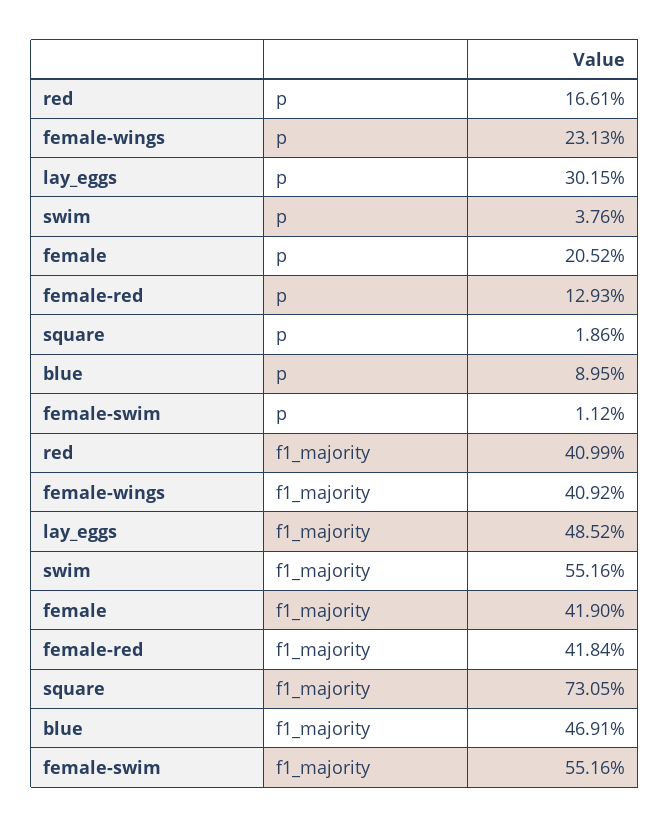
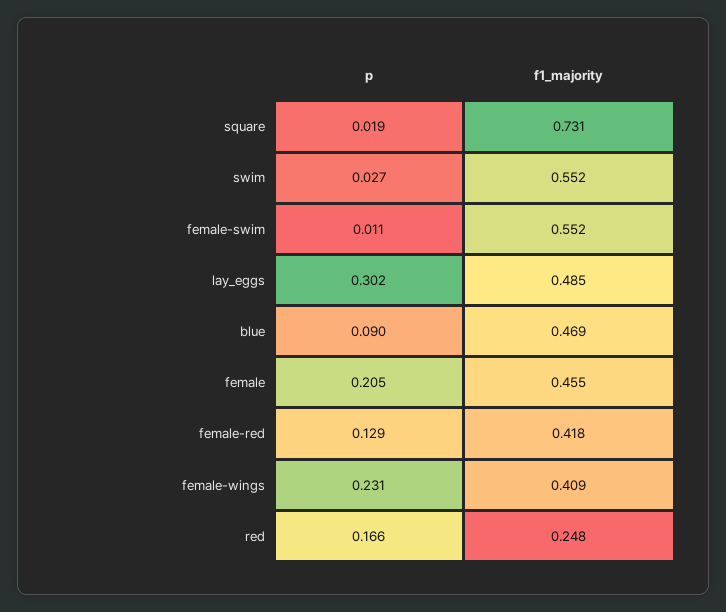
  {
    "red": {
      "p": 0.1661,
-     "f1_majority": 0.4099
+     "f1_majority": 0.248
    },
    "female-wings": {
      "p": 0.2313,
      "f1_majority": 0.4092
    },
    "lay_eggs": {
      "p": 0.3015,
      "f1_majority": 0.4852
    },
    "swim": {
-     "p": 0.0376,
+     "p": 0.027,
      "f1_majority": 0.5516
    },
    "female": {
      "p": 0.2052,
-     "f1_majority": 0.419
+     "f1_majority": 0.455
    },
    "female-red": {
      "p": 0.1293,
      "f1_majority": 0.4184
    },
    "square": {
      "p": 0.0186,
      "f1_majority": 0.7305
    },
    "blue": {
      "p": 0.0895,
      "f1_majority": 0.4691
    },
    "female-swim": {
      "p": 0.0112,
      "f1_majority": 0.5516
    }
  }

